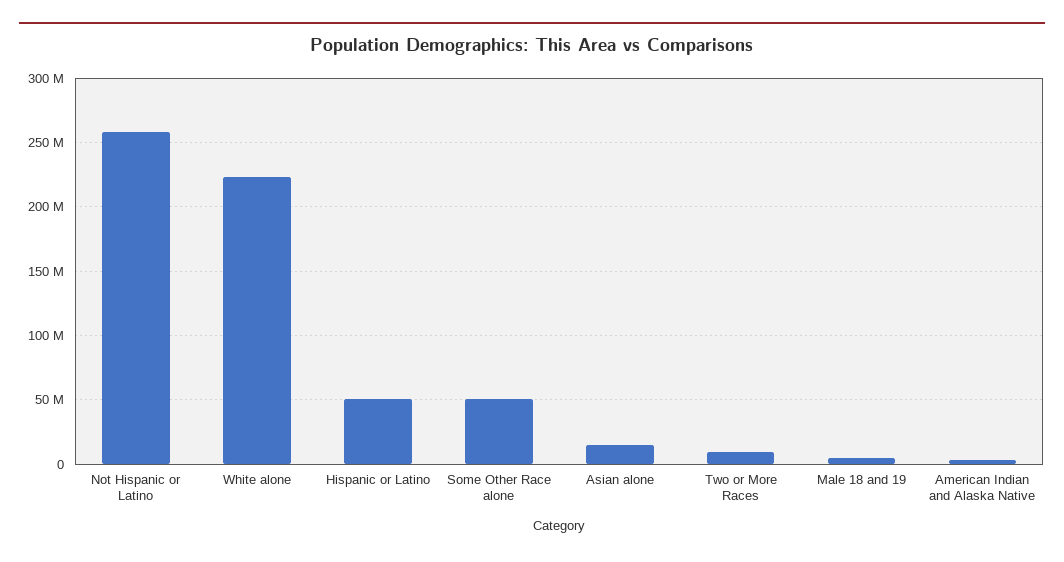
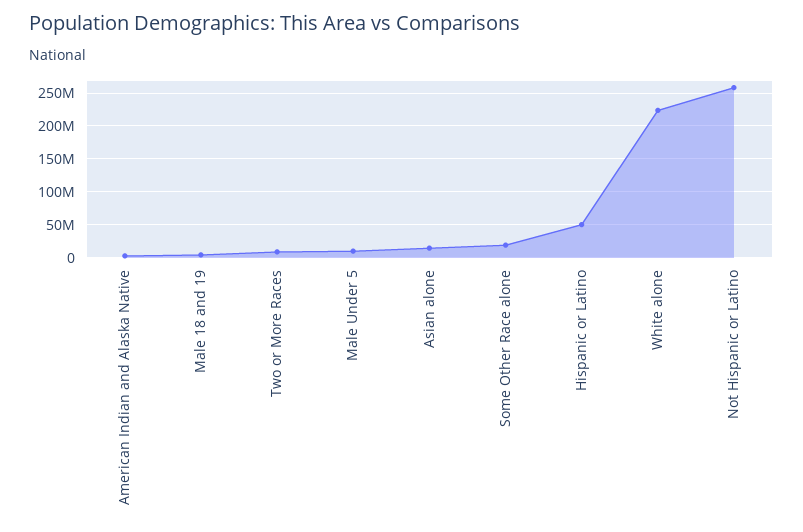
  {
    "Not Hispanic or Latino": 260000000,
    "White alone": 225000000,
    "Hispanic or Latino": 50000000,
-   "Some Other Race alone": 50000000,
+   "Some Other Race alone": 20000000,
    "Asian alone": 15000000,
    "Two or More Races": 10000000,
    "Male 18 and 19": 5000000,
-   "American Indian and Alaska Native": 5000000
+   "American Indian and Alaska Native": 5000000,
+   "Male Under 5": 10000000
  }

